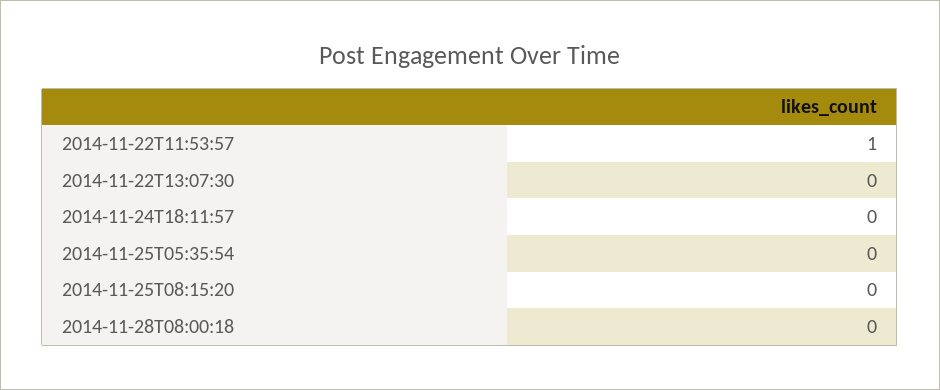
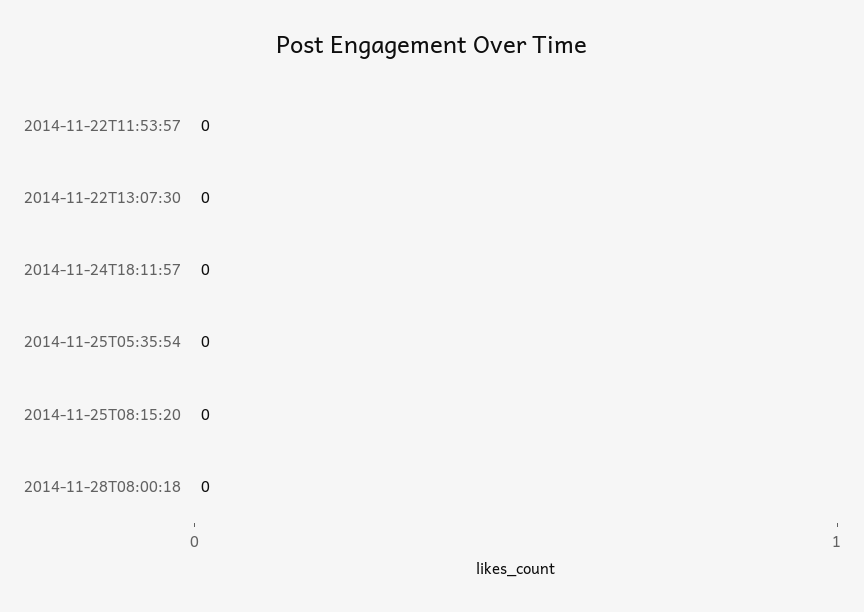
  {
-   "2014-11-22T11:53:57": 1,
+   "2014-11-22T11:53:57": 0,
    "2014-11-22T13:07:30": 0,
    "2014-11-24T18:11:57": 0,
    "2014-11-25T05:35:54": 0,
    "2014-11-25T08:15:20": 0,
    "2014-11-28T08:00:18": 0
  }

